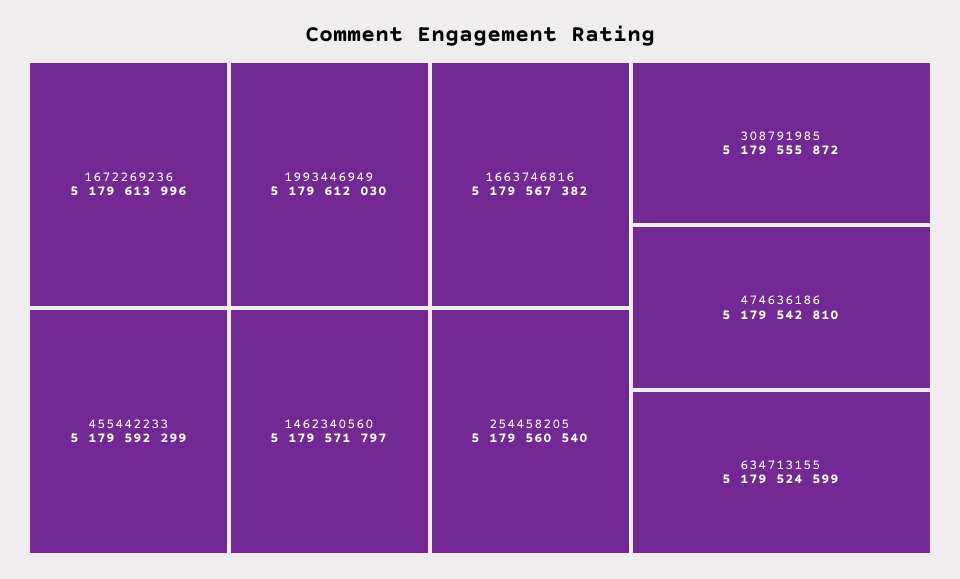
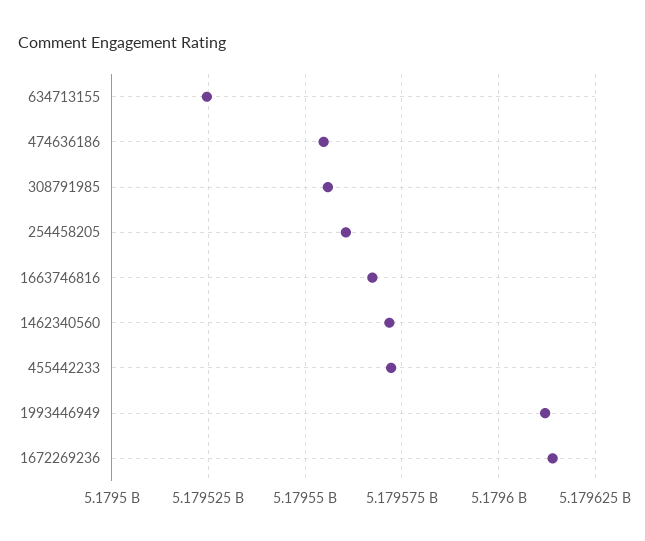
  {
    "1672269236": 5179613996,
    "1993446949": 5179612030,
-   "455442233": 5179592299,
+   "455442233": 5179572500,
    "1462340560": 5179571797,
    "1663746816": 5179567382,
    "254458205": 5179560540,
    "308791985": 5179555872,
-   "474636186": 5179542810,
+   "474636186": 5179555000,
    "634713155": 5179524599
  }

